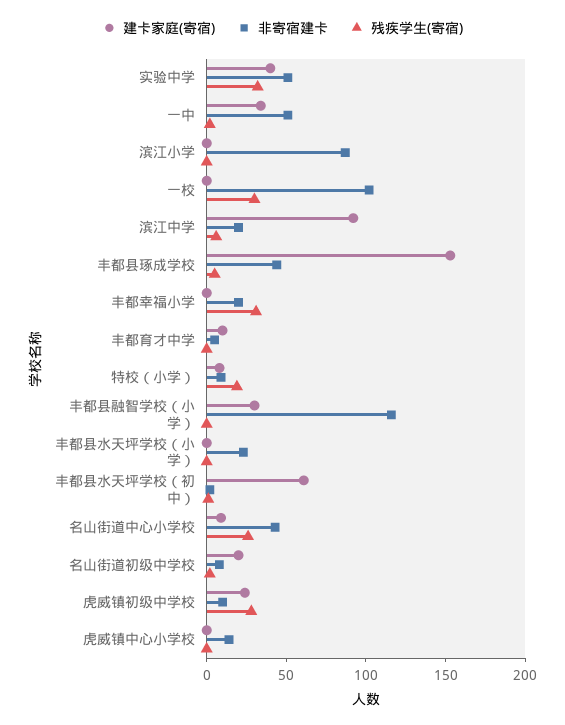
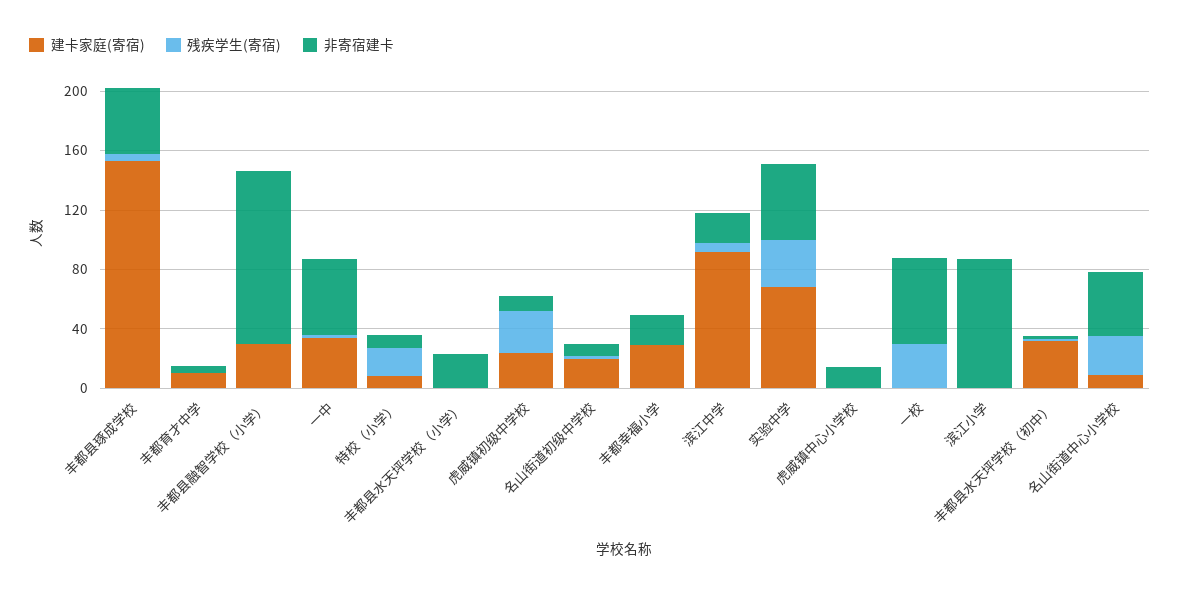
  {
    "建卡家庭(寄宿)": {
-     "实验中学": 40,
+     "实验中学": 70,
      "一中": 30,
      "滨江小学": 0,
      "一校": 0,
      "滨江中学": 90,
      "丰都县琢成学校": 150,
-     "丰都幸福小学": 0,
+     "丰都幸福小学": 30,
      "丰都育才中学": 10,
      "特校（小学）": 10,
      "丰都县融智学校（小学）": 30,
      "丰都县水天坪学校（小学）": 0,
-     "丰都县水天坪学校（初中）": 60,
+     "丰都县水天坪学校（初中）": 30,
      "名山街道中心小学校": 10,
      "名山街道初级中学校": 20,
      "虎威镇初级中学校": 20,
      "虎威镇中心小学校": 0
    },
    "非寄宿建卡": {
      "实验中学": 50,
      "一中": 50,
      "滨江小学": 90,
-     "一校": 100,
+     "一校": 60,
      "滨江中学": 20,
      "丰都县琢成学校": 40,
      "丰都幸福小学": 20,
      "丰都育才中学": 10,
      "特校（小学）": 10,
      "丰都县融智学校（小学）": 120,
      "丰都县水天坪学校（小学）": 20,
      "丰都县水天坪学校（初中）": 0,
      "名山街道中心小学校": 40,
      "名山街道初级中学校": 10,
      "虎威镇初级中学校": 10,
      "虎威镇中心小学校": 10
    },
    "残疾学生(寄宿)": {
      "实验中学": 30,
      "一中": 0,
      "滨江小学": 0,
      "一校": 30,
      "滨江中学": 10,
      "丰都县琢成学校": 10,
-     "丰都幸福小学": 30,
+     "丰都幸福小学": 0,
      "丰都育才中学": 0,
      "特校（小学）": 20,
      "丰都县融智学校（小学）": 0,
      "丰都县水天坪学校（小学）": 0,
      "丰都县水天坪学校（初中）": 0,
      "名山街道中心小学校": 30,
      "名山街道初级中学校": 0,
      "虎威镇初级中学校": 30,
      "虎威镇中心小学校": 0
    }
  }

